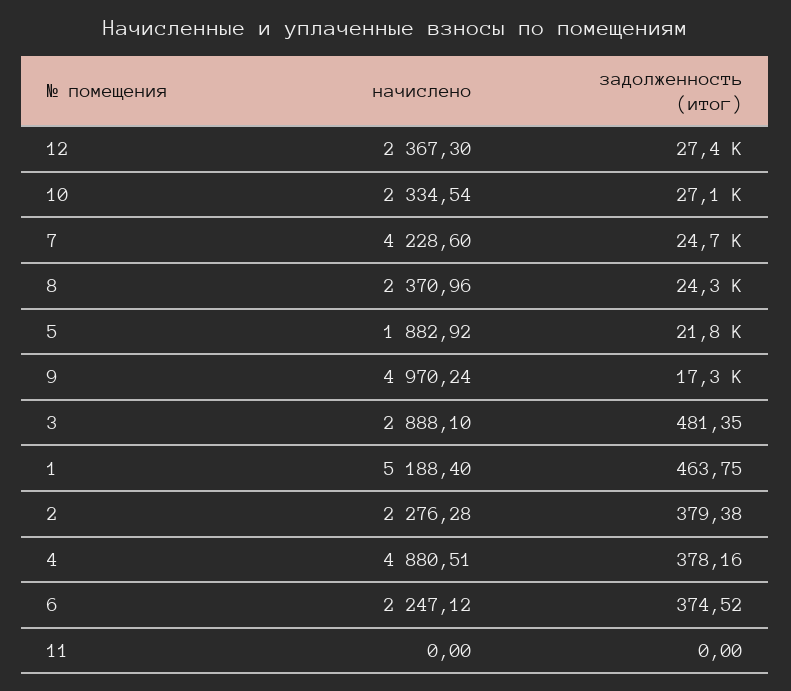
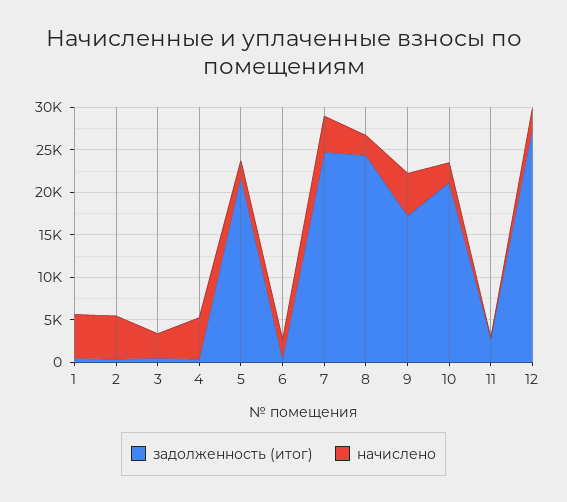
  {
    "начислено": {
      "12": 2367.3,
      "10": 2334.54,
      "7": 4228.6,
      "8": 2370.96,
      "5": 1882.92,
      "9": 4970.24,
      "3": 2888.1,
      "1": 5188.4,
-     "2": 2276.28,
+     "2": 5000,
      "4": 4880.51,
      "6": 2247.12,
      "11": 0
    },
    "задолженность (итог)": {
      "12": 27400,
-     "10": 27100,
+     "10": 21000,
      "7": 24700,
      "8": 24300,
      "5": 21800,
      "9": 17300,
      "3": 481.35,
      "1": 463.75,
      "2": 379.38,
      "4": 378.16,
      "6": 374.52,
-     "11": 0
+     "11": 3000
    }
  }

